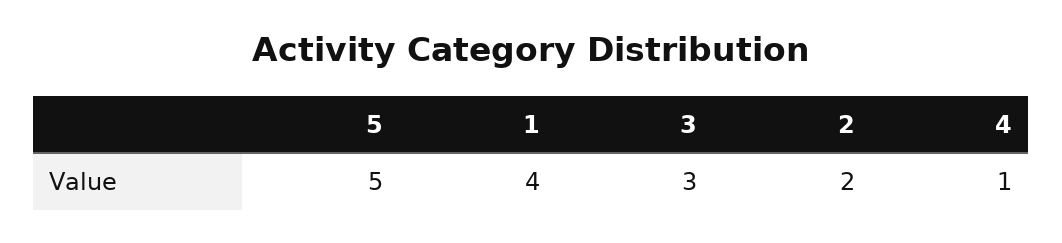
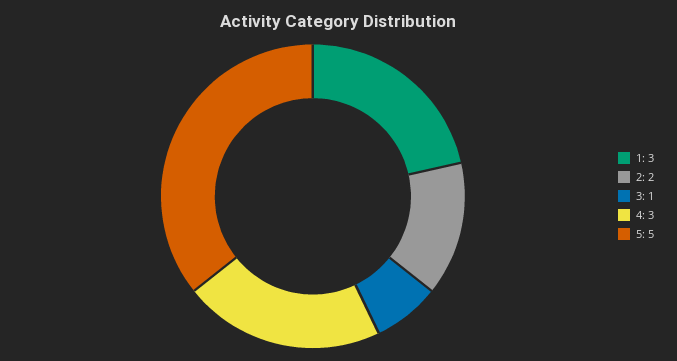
  {
    "5": 5,
-   "1": 4,
+   "1": 3,
-   "3": 3,
+   "3": 1,
    "2": 2,
-   "4": 1
+   "4": 3
  }

